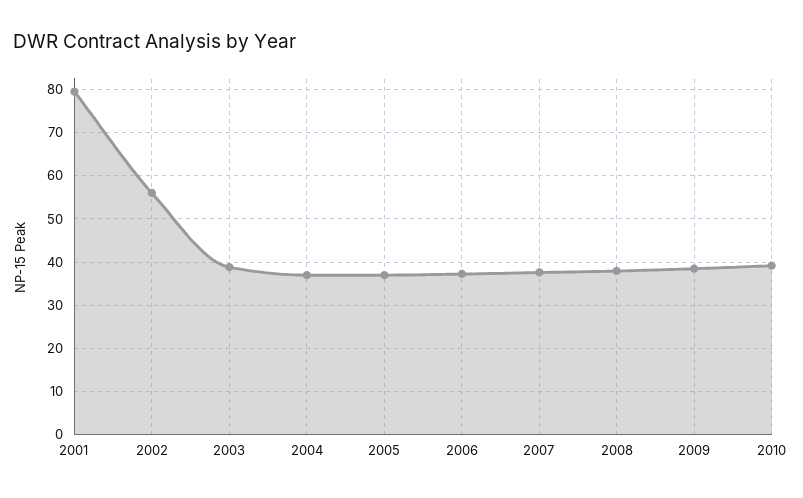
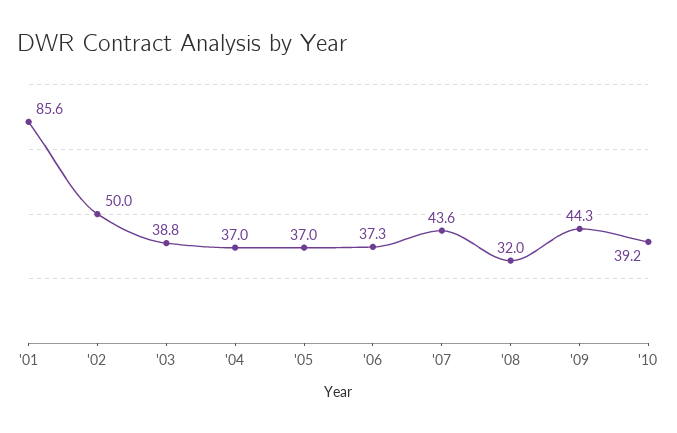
  {
-   "2001": 80,
+   "2001": 85.6,
-   "2002": 56,
+   "2002": 50,
    "2003": 38.8,
    "2004": 37,
    "2005": 37,
    "2006": 37.3,
-   "2007": 38,
+   "2007": 43.6,
-   "2008": 38,
+   "2008": 32,
-   "2009": 38,
+   "2009": 44.3,
    "2010": 39.2
  }

